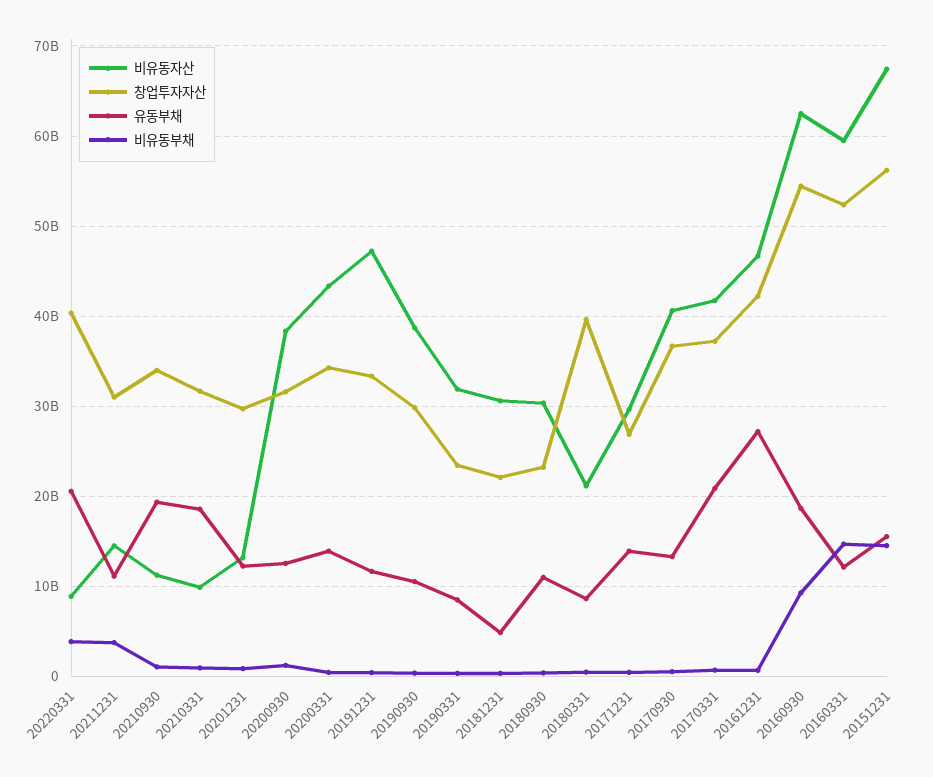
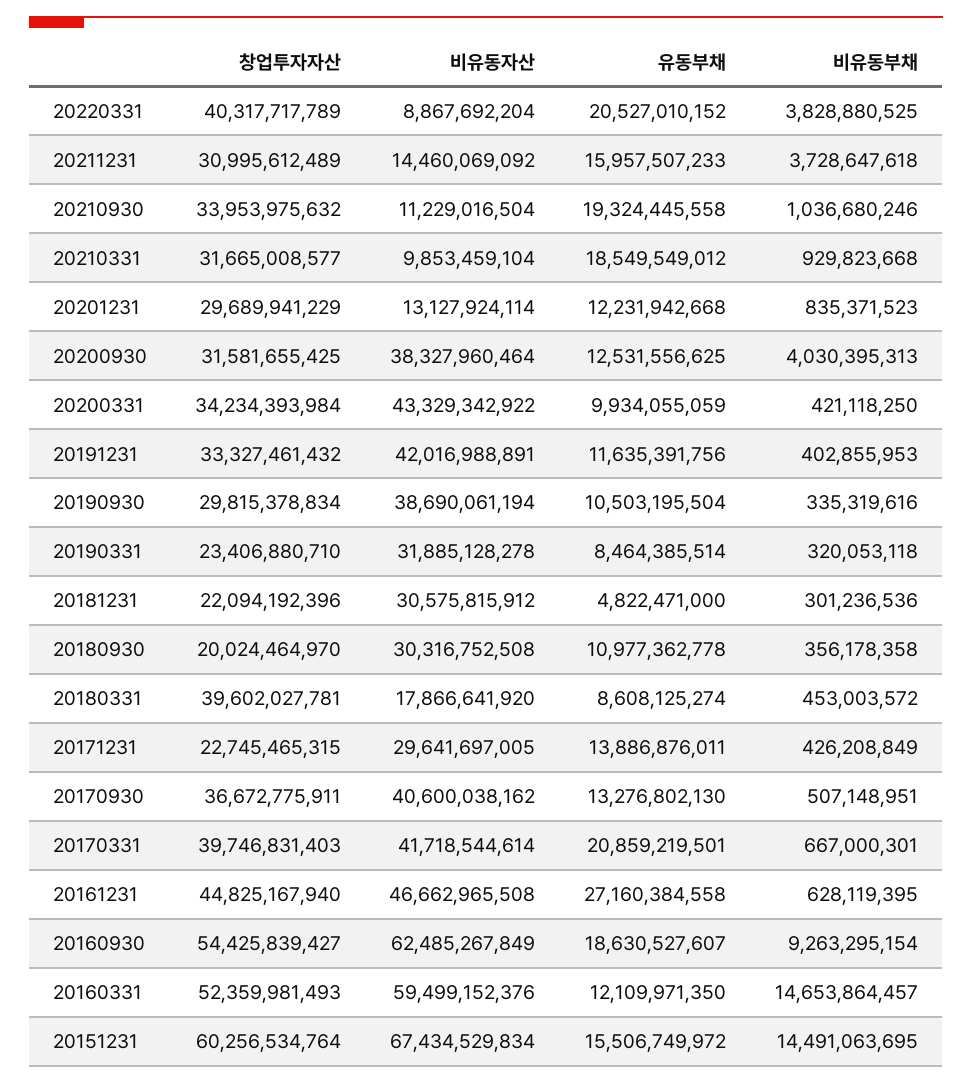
  {
    "비유동자산": {
      "20220331": 8867692204,
      "20211231": 14460069092,
      "20210930": 11229016504,
      "20210331": 9853459104,
      "20201231": 13127924114,
      "20200930": 38327960464,
      "20200331": 43329342922,
-     "20191231": 47000000000,
+     "20191231": 42016988891,
      "20190930": 38690061194,
      "20190331": 31885128278,
      "20181231": 30575815912,
      "20180930": 30316752508,
-     "20180331": 21000000000,
+     "20180331": 17866641920,
      "20171231": 29641697005,
      "20170930": 40600038162,
      "20170331": 41718544614,
      "20161231": 46662965508,
      "20160930": 62485267849,
      "20160331": 59499152376,
      "20151231": 67434529834
    },
    "창업투자자산": {
      "20220331": 40317717789,
      "20211231": 30995612489,
      "20210930": 33953975632,
      "20210331": 31665008577,
      "20201231": 29689941229,
      "20200930": 31581655425,
      "20200331": 34234393984,
      "20191231": 33327461432,
      "20190930": 29815378834,
      "20190331": 23406880710,
      "20181231": 22094192396,
-     "20180930": 23000000000,
+     "20180930": 20024464970,
      "20180331": 39602027781,
-     "20171231": 27000000000,
+     "20171231": 22745465315,
      "20170930": 36672775911,
-     "20170331": 37000000000,
+     "20170331": 39746831403,
-     "20161231": 42000000000,
+     "20161231": 44825167940,
      "20160930": 54425839427,
      "20160331": 52359981493,
-     "20151231": 56000000000
+     "20151231": 60256534764
    },
    "유동부채": {
      "20220331": 20527010152,
-     "20211231": 11000000000,
+     "20211231": 15957507233,
      "20210930": 19324445558,
      "20210331": 18549549012,
      "20201231": 12231942668,
      "20200930": 12531556625,
-     "20200331": 14000000000,
+     "20200331": 9934055059,
      "20191231": 11635391756,
      "20190930": 10503195504,
      "20190331": 8464385514,
      "20181231": 4822471000,
      "20180930": 10977362778,
      "20180331": 8608125274,
      "20171231": 13886876011,
      "20170930": 13276802130,
      "20170331": 20859219501,
      "20161231": 27160384558,
      "20160930": 18630527607,
      "20160331": 12109971350,
      "20151231": 15506749972
    },
    "비유동부채": {
      "20220331": 3828880525,
      "20211231": 3728647618,
      "20210930": 1036680246,
      "20210331": 929823668,
      "20201231": 835371523,
-     "20200930": 1000000000,
+     "20200930": 4030395313,
      "20200331": 421118250,
      "20191231": 402855953,
      "20190930": 335319616,
      "20190331": 320053118,
      "20181231": 301236536,
      "20180930": 356178358,
      "20180331": 453003572,
      "20171231": 426208849,
      "20170930": 507148951,
      "20170331": 667000301,
      "20161231": 628119395,
      "20160930": 9263295154,
      "20160331": 14653864457,
      "20151231": 14491063695
    }
  }

